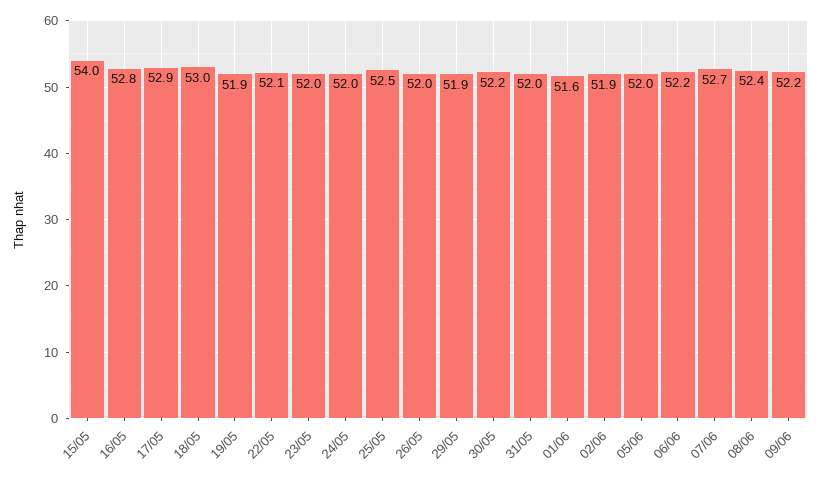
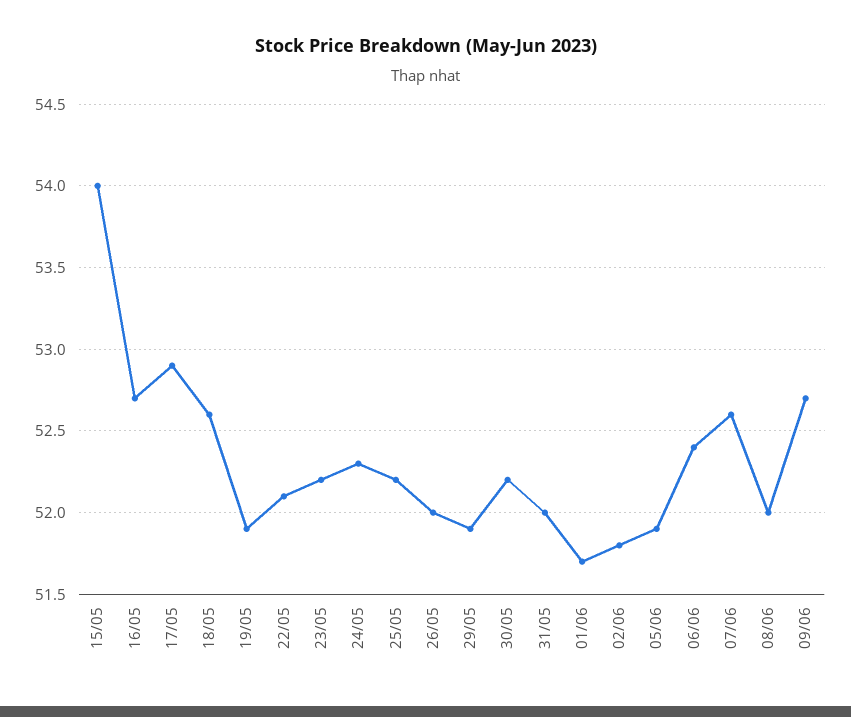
  {
    "15/05": 54,
-   "16/05": 52.8,
+   "16/05": 52.7,
    "17/05": 52.9,
-   "18/05": 53,
+   "18/05": 52.6,
    "19/05": 51.9,
    "22/05": 52.1,
-   "23/05": 52,
+   "23/05": 52.2,
-   "24/05": 52,
+   "24/05": 52.3,
-   "25/05": 52.5,
+   "25/05": 52.2,
    "26/05": 52,
    "29/05": 51.9,
    "30/05": 52.2,
    "31/05": 52,
-   "01/06": 51.6,
+   "01/06": 51.7,
-   "02/06": 51.9,
+   "02/06": 51.8,
-   "05/06": 52,
+   "05/06": 51.9,
-   "06/06": 52.2,
+   "06/06": 52.4,
-   "07/06": 52.7,
+   "07/06": 52.6,
-   "08/06": 52.4,
+   "08/06": 52,
-   "09/06": 52.2
+   "09/06": 52.7
  }

